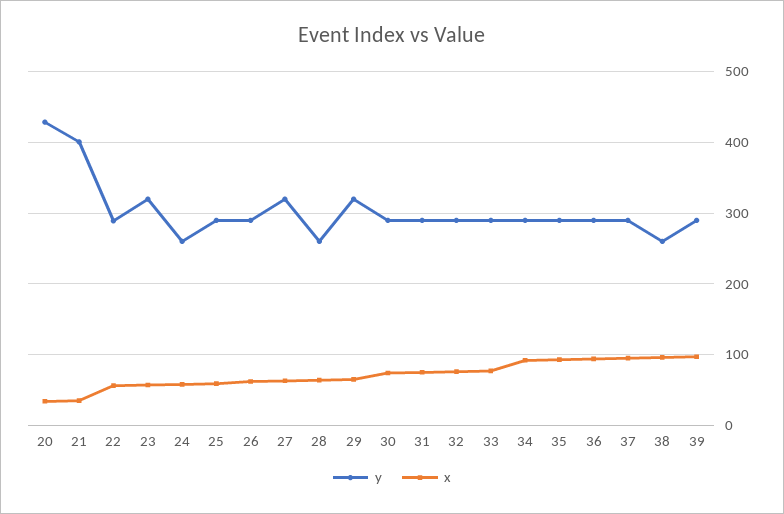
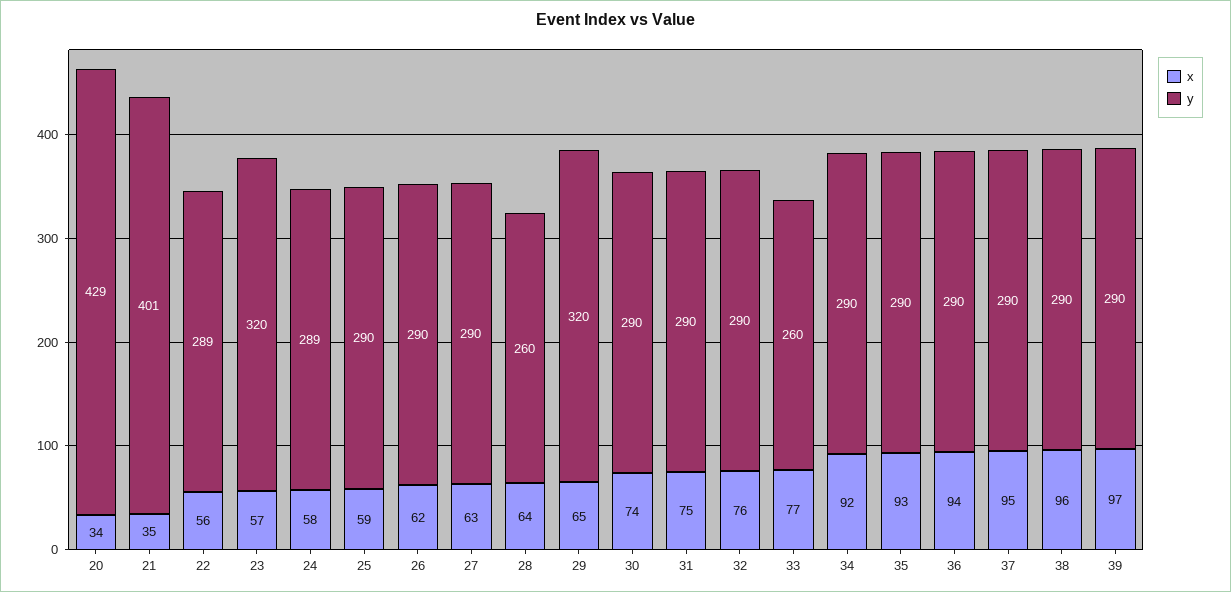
  {
    "y": {
      "20": 429,
      "21": 401,
      "22": 289,
      "23": 320,
-     "24": 260,
+     "24": 289,
      "25": 290,
      "26": 290,
-     "27": 320,
+     "27": 290,
      "28": 260,
      "29": 320,
      "30": 290,
      "31": 290,
      "32": 290,
-     "33": 290,
+     "33": 260,
      "34": 290,
      "35": 290,
      "36": 290,
      "37": 290,
-     "38": 260,
+     "38": 290,
      "39": 290
    },
    "x": {
      "20": 34,
      "21": 35,
      "22": 56,
      "23": 57,
      "24": 58,
      "25": 59,
      "26": 62,
      "27": 63,
      "28": 64,
      "29": 65,
      "30": 74,
      "31": 75,
      "32": 76,
      "33": 77,
      "34": 92,
      "35": 93,
      "36": 94,
      "37": 95,
      "38": 96,
      "39": 97
    }
  }

